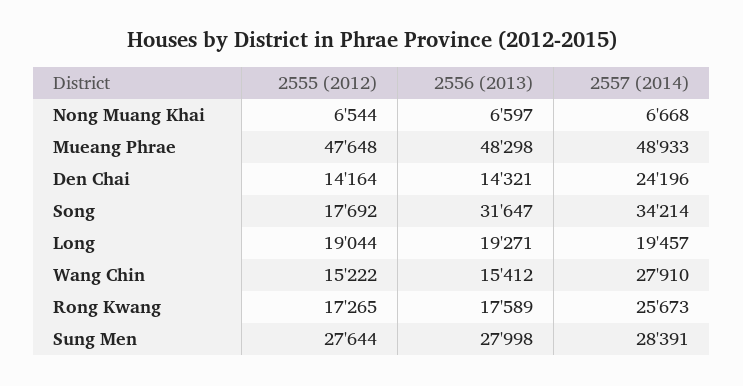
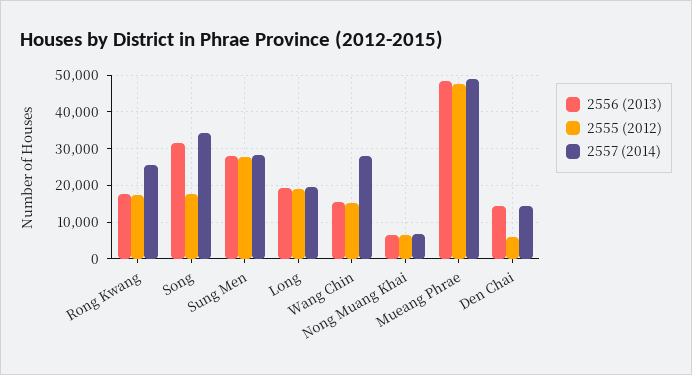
  {
    "2555 (2012)": {
      "Nong Muang Khai": 6544,
      "Mueang Phrae": 47648,
-     "Den Chai": 14164,
+     "Den Chai": 6000,
      "Song": 17692,
      "Long": 19044,
      "Wang Chin": 15222,
      "Rong Kwang": 17265,
      "Sung Men": 27644
    },
    "2556 (2013)": {
      "Nong Muang Khai": 6597,
      "Mueang Phrae": 48298,
      "Den Chai": 14321,
      "Song": 31647,
      "Long": 19271,
      "Wang Chin": 15412,
      "Rong Kwang": 17589,
      "Sung Men": 27998
    },
    "2557 (2014)": {
      "Nong Muang Khai": 6668,
      "Mueang Phrae": 48933,
-     "Den Chai": 24196,
+     "Den Chai": 14000,
      "Song": 34214,
      "Long": 19457,
      "Wang Chin": 27910,
      "Rong Kwang": 25673,
      "Sung Men": 28391
    }
  }

